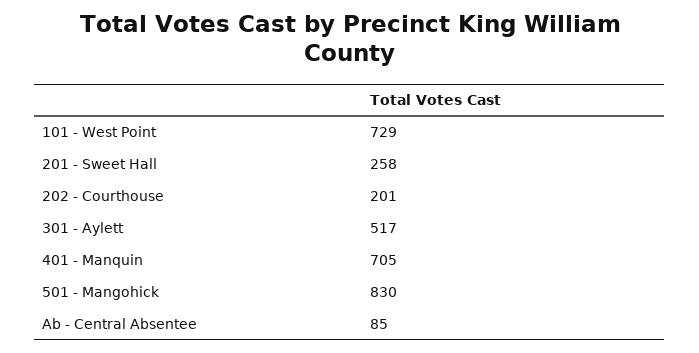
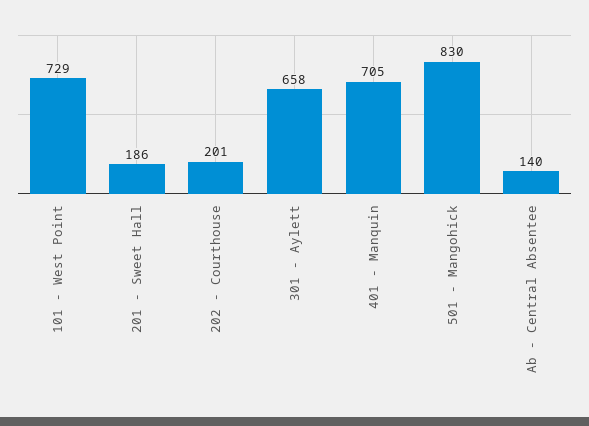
  {
    "101 - West Point": 729,
-   "201 - Sweet Hall": 258,
+   "201 - Sweet Hall": 186,
    "202 - Courthouse": 201,
-   "301 - Aylett": 517,
+   "301 - Aylett": 658,
    "401 - Manquin": 705,
    "501 - Mangohick": 830,
-   "Ab - Central Absentee": 85
+   "Ab - Central Absentee": 140
  }

